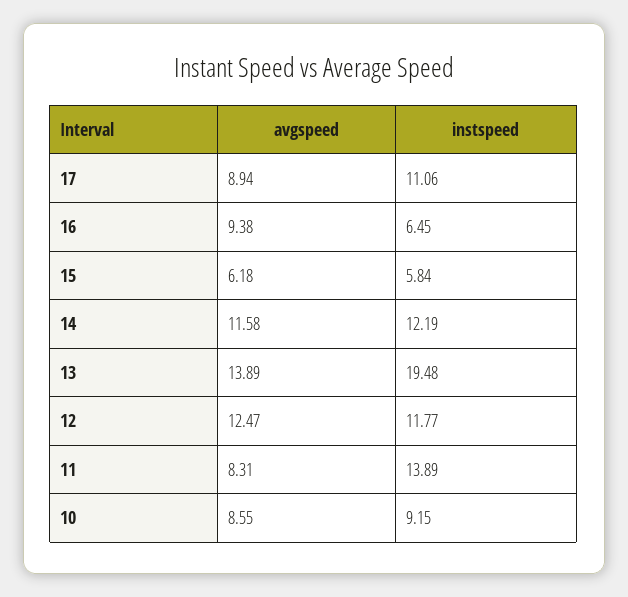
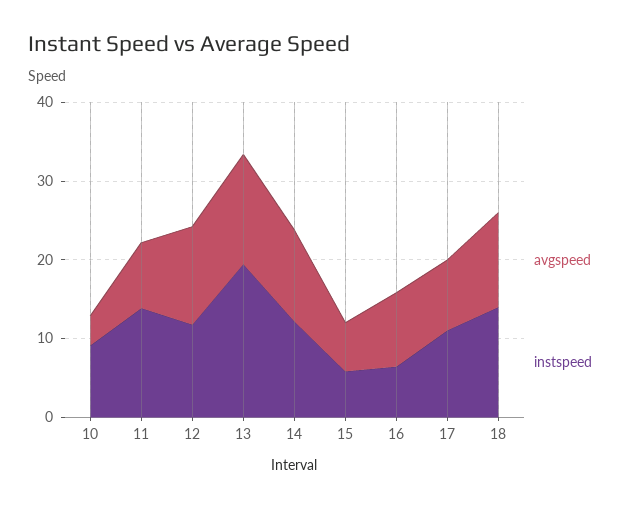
  {
    "avgspeed": {
      "17": 8.94,
      "16": 9.38,
      "15": 6.18,
      "14": 11.58,
      "13": 13.89,
      "12": 12.47,
      "11": 8.31,
-     "10": 8.55
+     "10": 4,
+     "18": 12
    },
    "instspeed": {
      "17": 11.06,
      "16": 6.45,
      "15": 5.84,
      "14": 12.19,
      "13": 19.48,
      "12": 11.77,
      "11": 13.89,
-     "10": 9.15
+     "10": 9.15,
+     "18": 14
    }
  }

